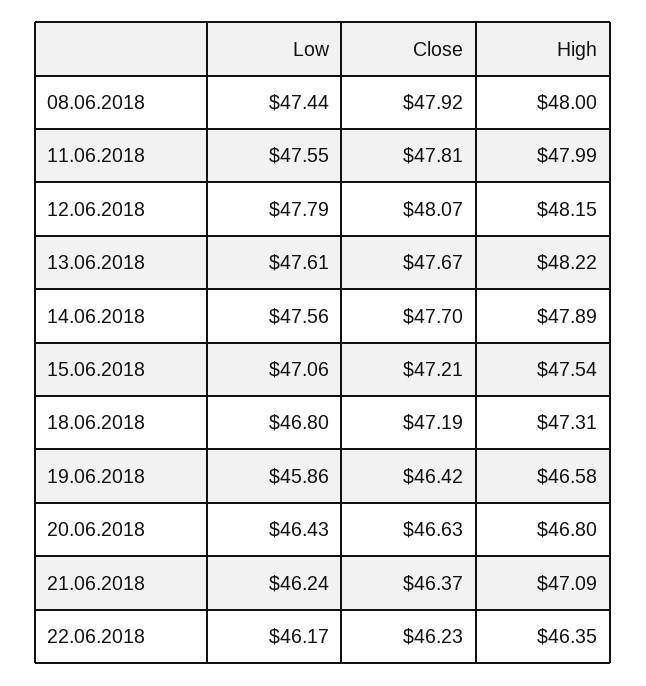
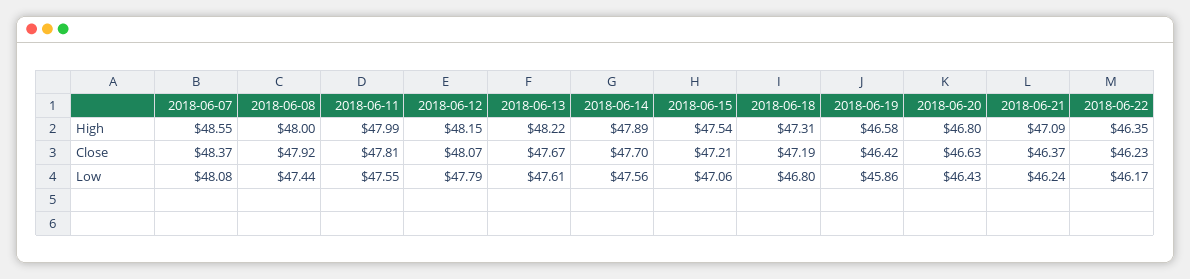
  {
    "Low": {
      "08.06.2018": 47.44,
      "11.06.2018": 47.55,
      "12.06.2018": 47.79,
      "13.06.2018": 47.61,
      "14.06.2018": 47.56,
      "15.06.2018": 47.06,
      "18.06.2018": 46.8,
      "19.06.2018": 45.86,
      "20.06.2018": 46.43,
      "21.06.2018": 46.24,
-     "22.06.2018": 46.17
+     "22.06.2018": 46.17,
+     "2018-06-07": 48.08
    },
    "Close": {
      "08.06.2018": 47.92,
      "11.06.2018": 47.81,
      "12.06.2018": 48.07,
      "13.06.2018": 47.67,
      "14.06.2018": 47.7,
      "15.06.2018": 47.21,
      "18.06.2018": 47.19,
      "19.06.2018": 46.42,
      "20.06.2018": 46.63,
      "21.06.2018": 46.37,
-     "22.06.2018": 46.23
+     "22.06.2018": 46.23,
+     "2018-06-07": 48.37
    },
    "High": {
      "08.06.2018": 48,
      "11.06.2018": 47.99,
      "12.06.2018": 48.15,
      "13.06.2018": 48.22,
      "14.06.2018": 47.89,
      "15.06.2018": 47.54,
      "18.06.2018": 47.31,
      "19.06.2018": 46.58,
      "20.06.2018": 46.8,
      "21.06.2018": 47.09,
-     "22.06.2018": 46.35
+     "22.06.2018": 46.35,
+     "2018-06-07": 48.55
    }
  }

